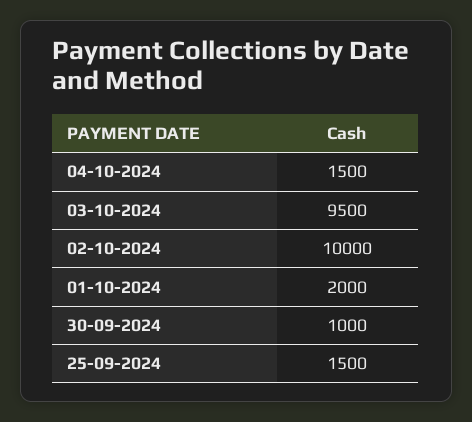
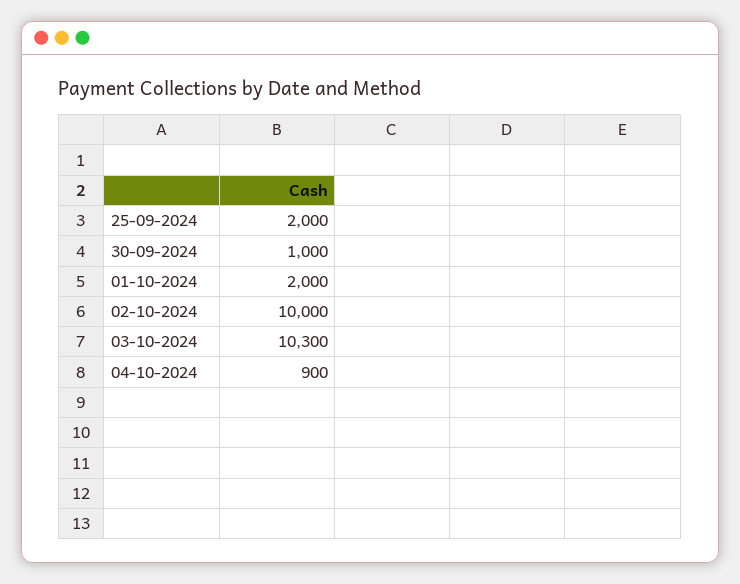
  {
-   "04-10-2024": 1500,
+   "04-10-2024": 900,
-   "03-10-2024": 9500,
+   "03-10-2024": 10300,
    "02-10-2024": 10000,
    "01-10-2024": 2000,
    "30-09-2024": 1000,
-   "25-09-2024": 1500
+   "25-09-2024": 2000
  }

